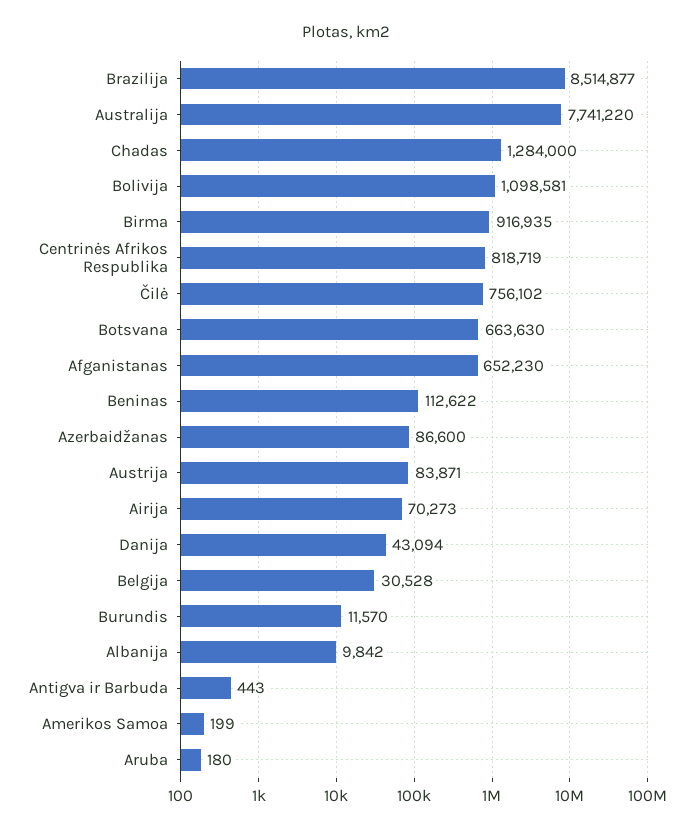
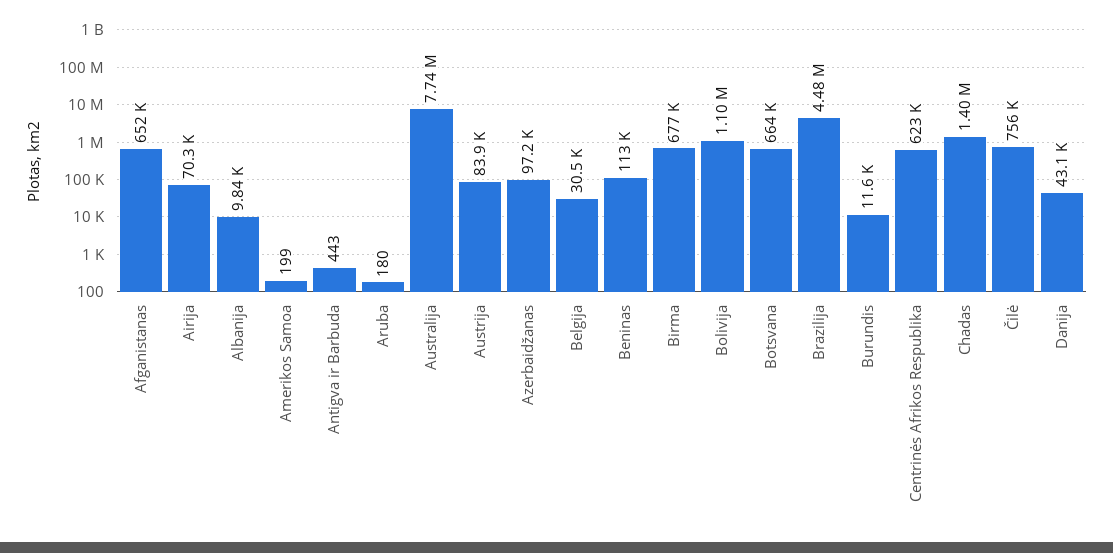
  {
-   "Brazilija": 8514877,
+   "Brazilija": 4480000,
    "Australija": 7741220,
-   "Chadas": 1284000,
+   "Chadas": 1400000,
    "Bolivija": 1098581,
-   "Birma": 916935,
+   "Birma": 677000,
-   "Centrinės Afrikos Respublika": 818719,
+   "Centrinės Afrikos Respublika": 623000,
    "Čilė": 756102,
    "Botsvana": 663630,
    "Afganistanas": 652230,
    "Beninas": 112622,
-   "Azerbaidžanas": 86600,
+   "Azerbaidžanas": 97200,
    "Austrija": 83871,
    "Airija": 70273,
    "Danija": 43094,
    "Belgija": 30528,
    "Burundis": 11570,
    "Albanija": 9842,
    "Antigva ir Barbuda": 443,
    "Amerikos Samoa": 199,
    "Aruba": 180
  }

